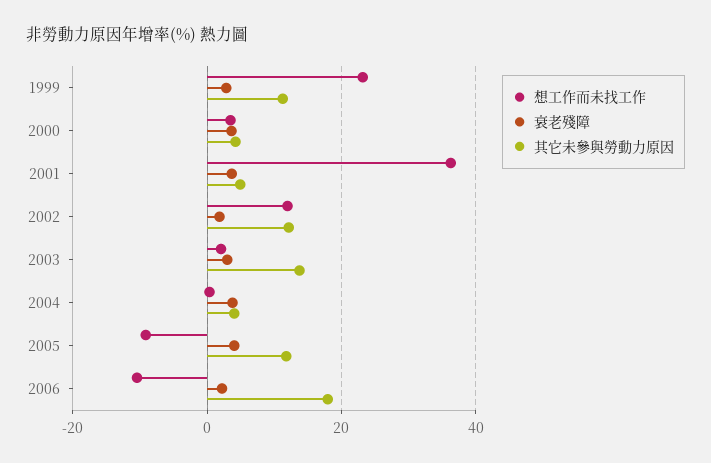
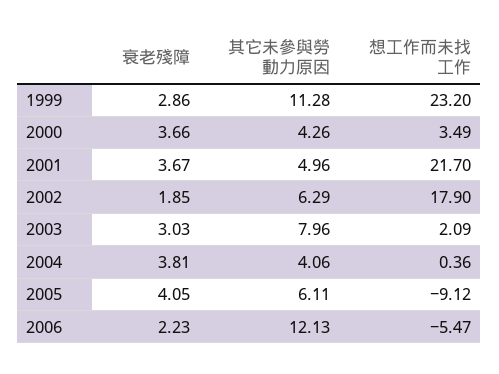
  {
    "想工作而未找工作": {
      "1999": 23.2,
      "2000": 3.49,
-     "2001": 36,
+     "2001": 21.7,
-     "2002": 12,
+     "2002": 17.9,
      "2003": 2.09,
      "2004": 0.36,
      "2005": -9.12,
-     "2006": -10
+     "2006": -5.47
    },
    "衰老殘障": {
      "1999": 2.86,
      "2000": 3.66,
      "2001": 3.67,
      "2002": 1.85,
      "2003": 3.03,
      "2004": 3.81,
      "2005": 4.05,
      "2006": 2.23
    },
    "其它未參與勞動力原因": {
      "1999": 11.28,
      "2000": 4.26,
      "2001": 4.96,
-     "2002": 12,
+     "2002": 6.29,
-     "2003": 14,
+     "2003": 7.96,
      "2004": 4.06,
-     "2005": 12,
+     "2005": 6.11,
-     "2006": 18
+     "2006": 12.13
    }
  }

